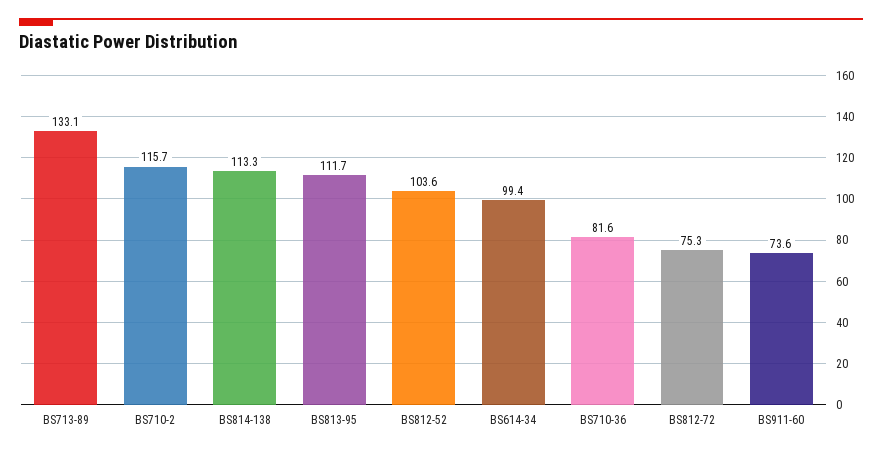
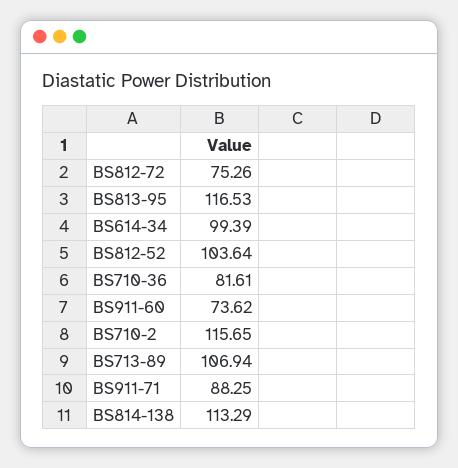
  {
-   "BS713-89": 133.1,
+   "BS713-89": 106.94,
    "BS710-2": 115.65,
    "BS814-138": 113.29,
-   "BS813-95": 111.7,
+   "BS813-95": 116.53,
    "BS812-52": 103.64,
    "BS614-34": 99.39,
    "BS710-36": 81.61,
    "BS812-72": 75.26,
-   "BS911-60": 73.62
+   "BS911-60": 73.62,
+   "BS911-71": 88.25
  }

